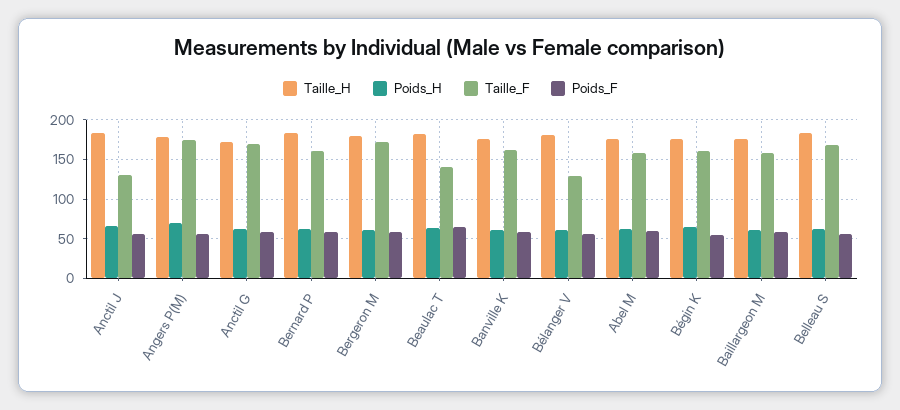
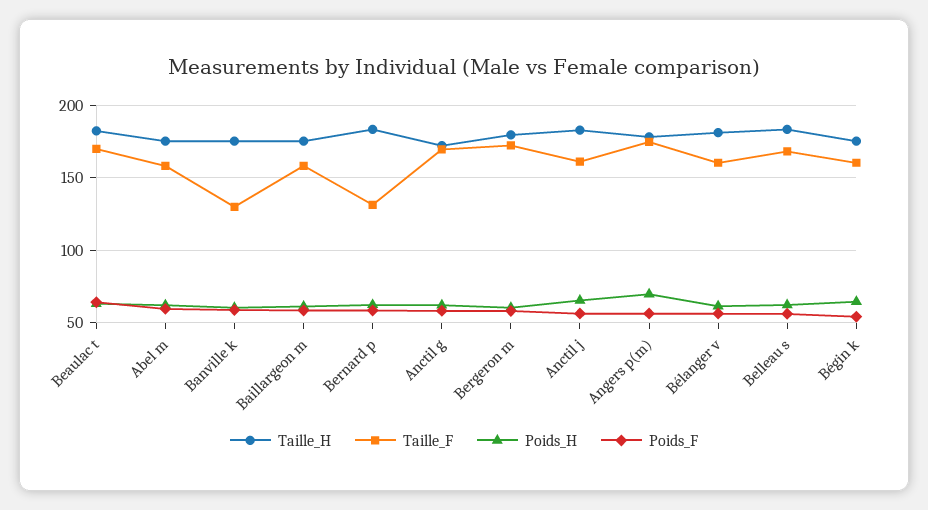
  {
    "Taille_H": {
      "Anctil J": 185,
      "Angers P(M)": 180,
      "Anctil G": 170,
      "Bernard P": 185,
      "Bergeron M": 180,
      "Beaulac T": 180,
      "Banville K": 175,
      "Bélanger V": 180,
      "Abel M": 175,
      "Bégin K": 175,
      "Baillargeon M": 175,
      "Belleau S": 185
    },
    "Poids_H": {
      "Anctil J": 65,
      "Angers P(M)": 70,
      "Anctil G": 60,
      "Bernard P": 60,
      "Bergeron M": 60,
      "Beaulac T": 65,
      "Banville K": 60,
      "Bélanger V": 60,
      "Abel M": 60,
      "Bégin K": 65,
      "Baillargeon M": 60,
      "Belleau S": 60
    },
    "Taille_F": {
-     "Anctil J": 130,
+     "Anctil J": 160,
      "Angers P(M)": 175,
      "Anctil G": 170,
-     "Bernard P": 160,
+     "Bernard P": 130,
      "Bergeron M": 170,
-     "Beaulac T": 140,
+     "Beaulac T": 170,
-     "Banville K": 160,
+     "Banville K": 130,
-     "Bélanger V": 130,
+     "Bélanger V": 160,
      "Abel M": 160,
      "Bégin K": 160,
      "Baillargeon M": 160,
      "Belleau S": 170
    },
    "Poids_F": {
      "Anctil J": 55,
      "Angers P(M)": 55,
      "Anctil G": 60,
      "Bernard P": 60,
      "Bergeron M": 60,
      "Beaulac T": 65,
      "Banville K": 60,
      "Bélanger V": 55,
      "Abel M": 60,
      "Bégin K": 55,
      "Baillargeon M": 60,
      "Belleau S": 55
    }
  }

